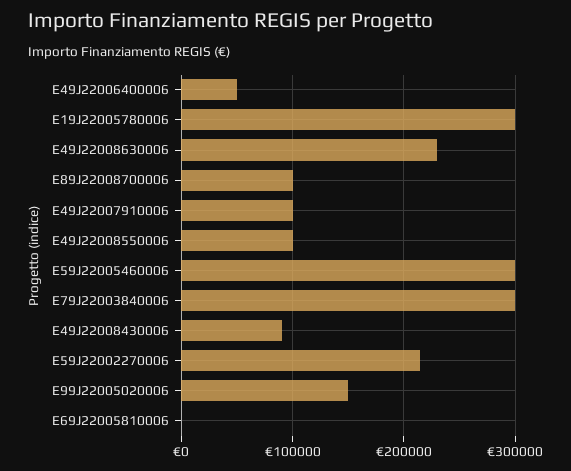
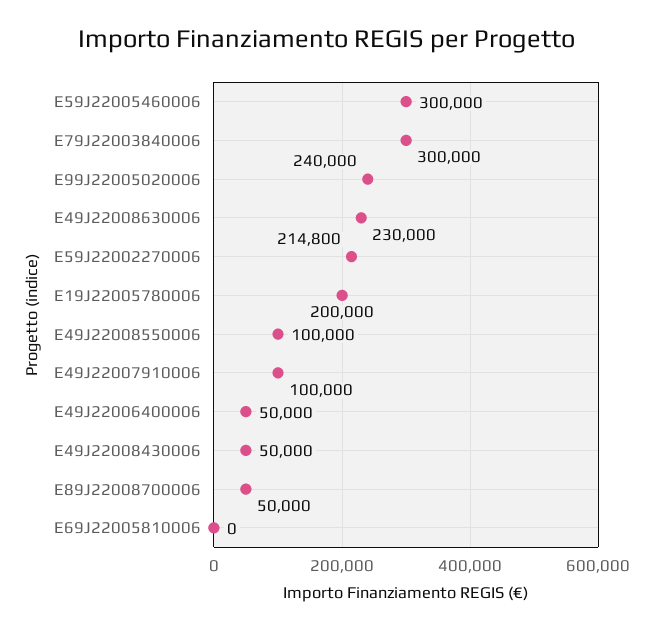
  {
    "E49J22006400006": 50000,
-   "E19J22005780006": 300000,
+   "E19J22005780006": 200000,
    "E49J22008630006": 230000,
-   "E89J22008700006": 100000,
+   "E89J22008700006": 50000,
    "E49J22007910006": 100000,
    "E49J22008550006": 100000,
    "E59J22005460006": 300000,
    "E79J22003840006": 300000,
-   "E49J22008430006": 90000,
+   "E49J22008430006": 50000,
    "E59J22002270006": 214800,
-   "E99J22005020006": 150000,
+   "E99J22005020006": 240000,
    "E69J22005810006": 0
  }

